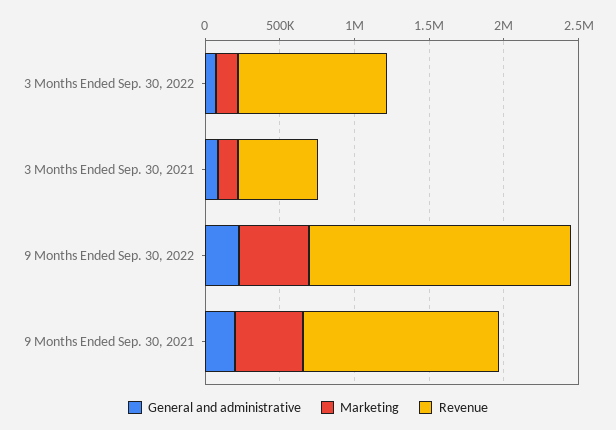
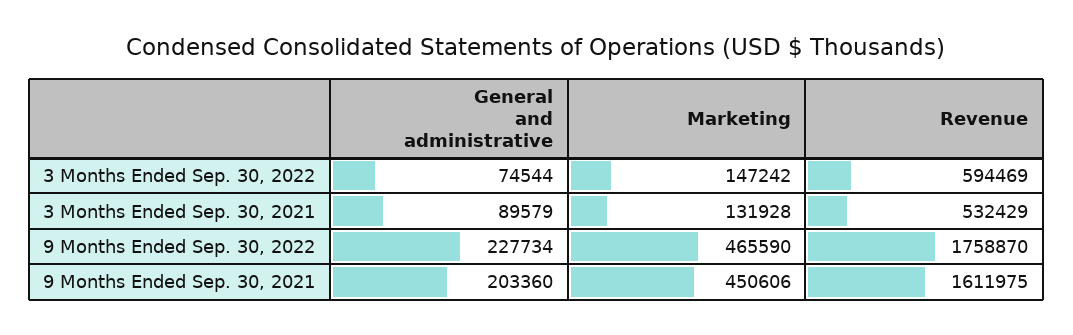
  {
    "General and administrative": {
      "3 Months Ended Sep. 30, 2022": 74544,
      "3 Months Ended Sep. 30, 2021": 89579,
      "9 Months Ended Sep. 30, 2022": 227734,
      "9 Months Ended Sep. 30, 2021": 203360
    },
    "Marketing": {
      "3 Months Ended Sep. 30, 2022": 147242,
      "3 Months Ended Sep. 30, 2021": 131928,
      "9 Months Ended Sep. 30, 2022": 465590,
      "9 Months Ended Sep. 30, 2021": 450606
    },
    "Revenue": {
-     "3 Months Ended Sep. 30, 2022": 1000000,
+     "3 Months Ended Sep. 30, 2022": 594469,
      "3 Months Ended Sep. 30, 2021": 532429,
      "9 Months Ended Sep. 30, 2022": 1758870,
-     "9 Months Ended Sep. 30, 2021": 1300000
+     "9 Months Ended Sep. 30, 2021": 1611975
    }
  }

